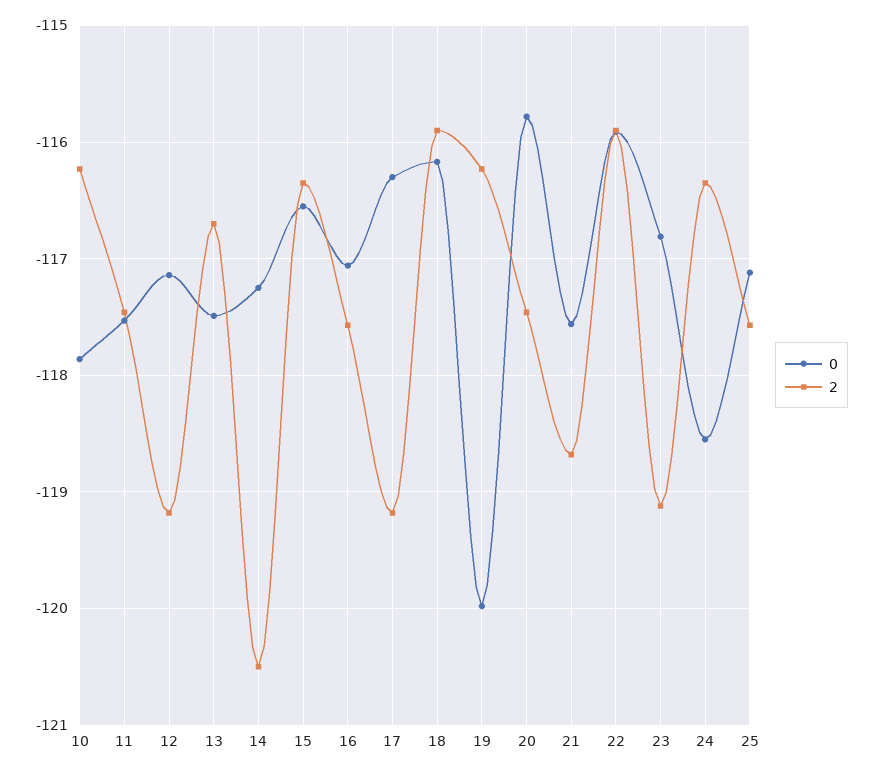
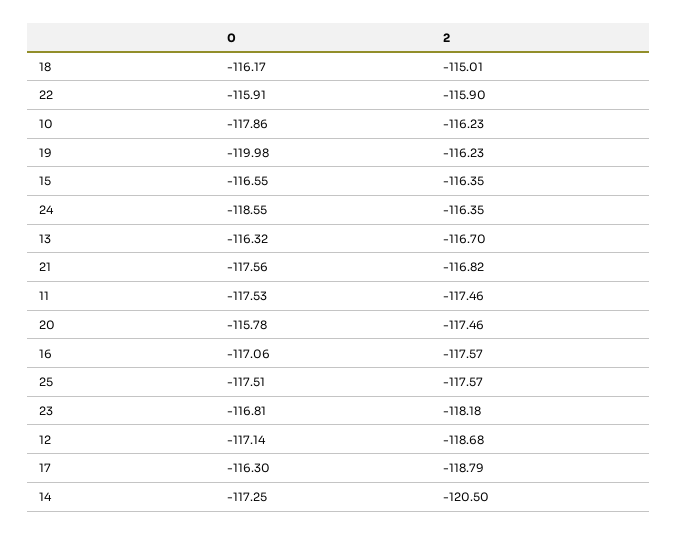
  {
    "0": {
      "10": -117.86,
      "11": -117.53,
      "12": -117.14,
-     "13": -117.5,
+     "13": -116.32,
      "14": -117.25,
      "15": -116.55,
      "16": -117.06,
      "17": -116.3,
      "18": -116.17,
      "19": -119.98,
      "20": -115.78,
      "21": -117.56,
      "22": -115.91,
      "23": -116.81,
      "24": -118.55,
-     "25": -117.1
+     "25": -117.51
    },
    "2": {
      "10": -116.23,
      "11": -117.46,
-     "12": -119.2,
+     "12": -118.68,
      "13": -116.7,
      "14": -120.5,
      "15": -116.35,
      "16": -117.57,
-     "17": -119.2,
+     "17": -118.79,
-     "18": -115.9,
+     "18": -115.01,
      "19": -116.23,
      "20": -117.46,
-     "21": -118.7,
+     "21": -116.82,
      "22": -115.9,
-     "23": -119.1,
+     "23": -118.18,
      "24": -116.35,
      "25": -117.57
    }
  }

